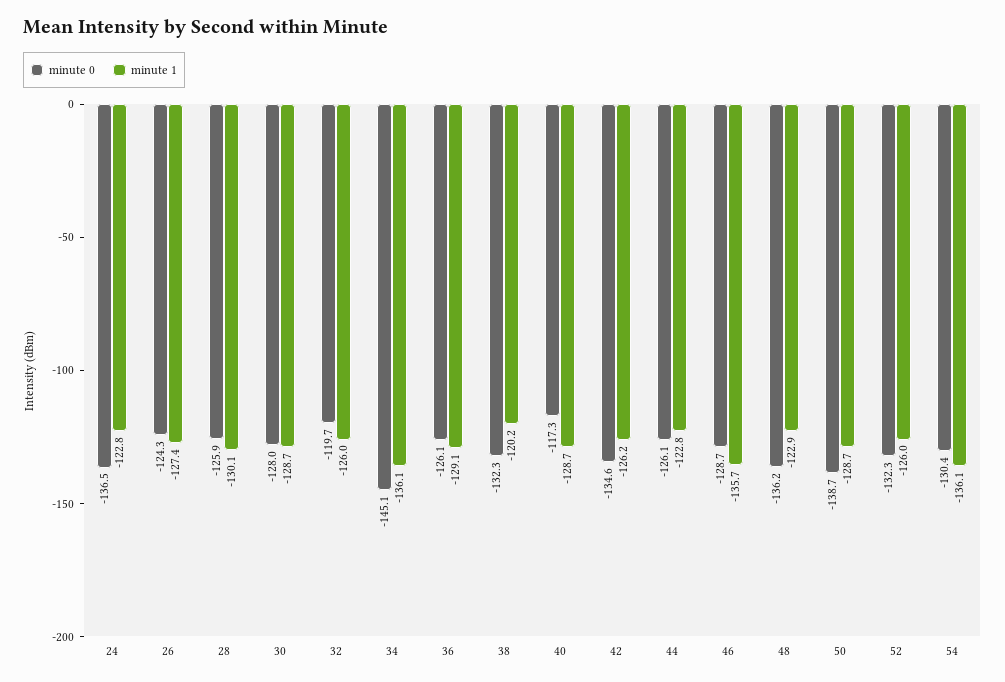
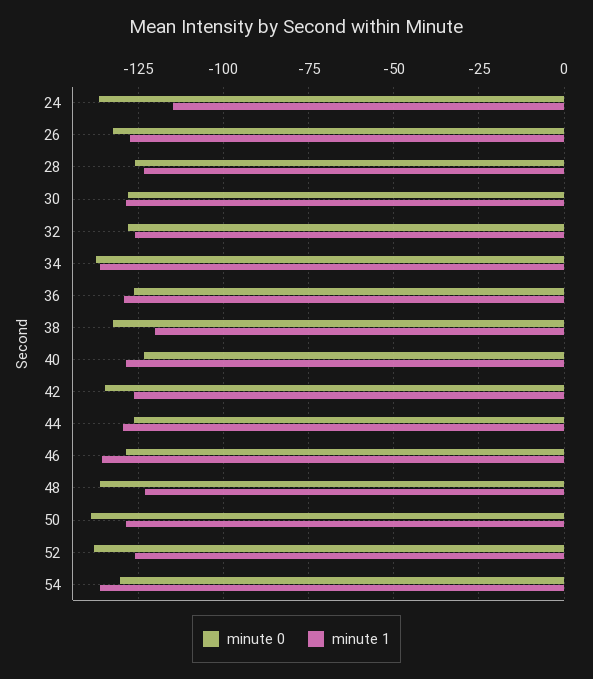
  {
    "minute 0": {
      "24": -136.5,
-     "26": -124.3,
+     "26": -132.5,
      "28": -125.9,
      "30": -128,
-     "32": -119.7,
+     "32": -127.5,
-     "34": -145.1,
+     "34": -137.5,
      "36": -126.1,
      "38": -132.3,
-     "40": -117.3,
+     "40": -122.5,
      "42": -134.6,
      "44": -126.1,
      "46": -128.7,
      "48": -136.2,
      "50": -138.7,
-     "52": -132.3,
+     "52": -137.5,
      "54": -130.4
    },
    "minute 1": {
-     "24": -122.8,
+     "24": -115,
      "26": -127.4,
-     "28": -130.1,
+     "28": -122.5,
      "30": -128.7,
      "32": -126,
      "34": -136.1,
      "36": -129.1,
      "38": -120.2,
      "40": -128.7,
      "42": -126.2,
-     "44": -122.8,
+     "44": -130,
      "46": -135.7,
      "48": -122.9,
      "50": -128.7,
      "52": -126,
      "54": -136.1
    }
  }

